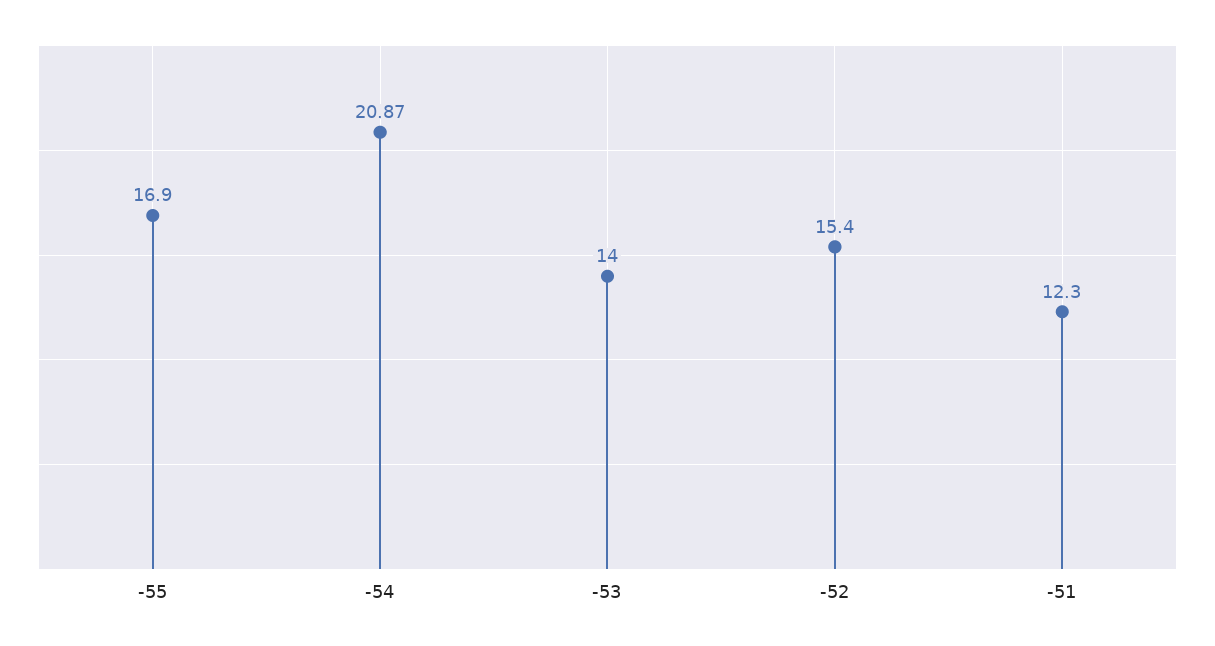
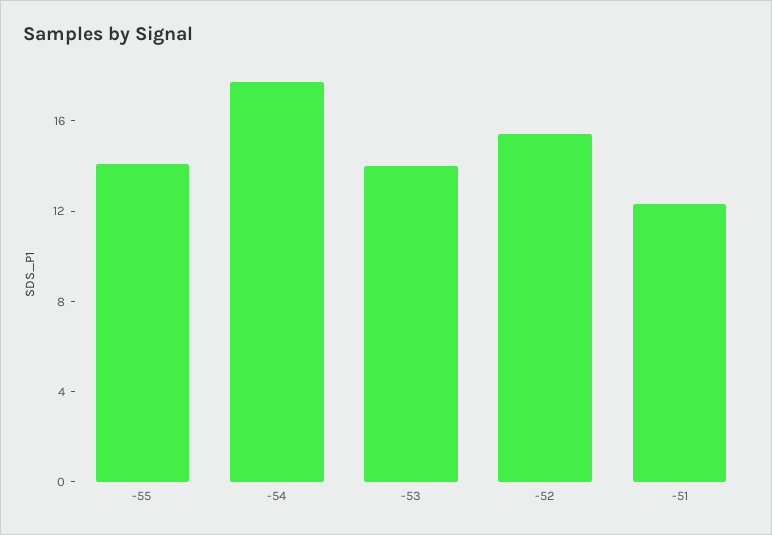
  {
-   "-55": 16.9,
+   "-55": 14,
-   "-54": 20.87,
+   "-54": 18,
    "-53": 14,
    "-52": 15.4,
    "-51": 12.3
  }

